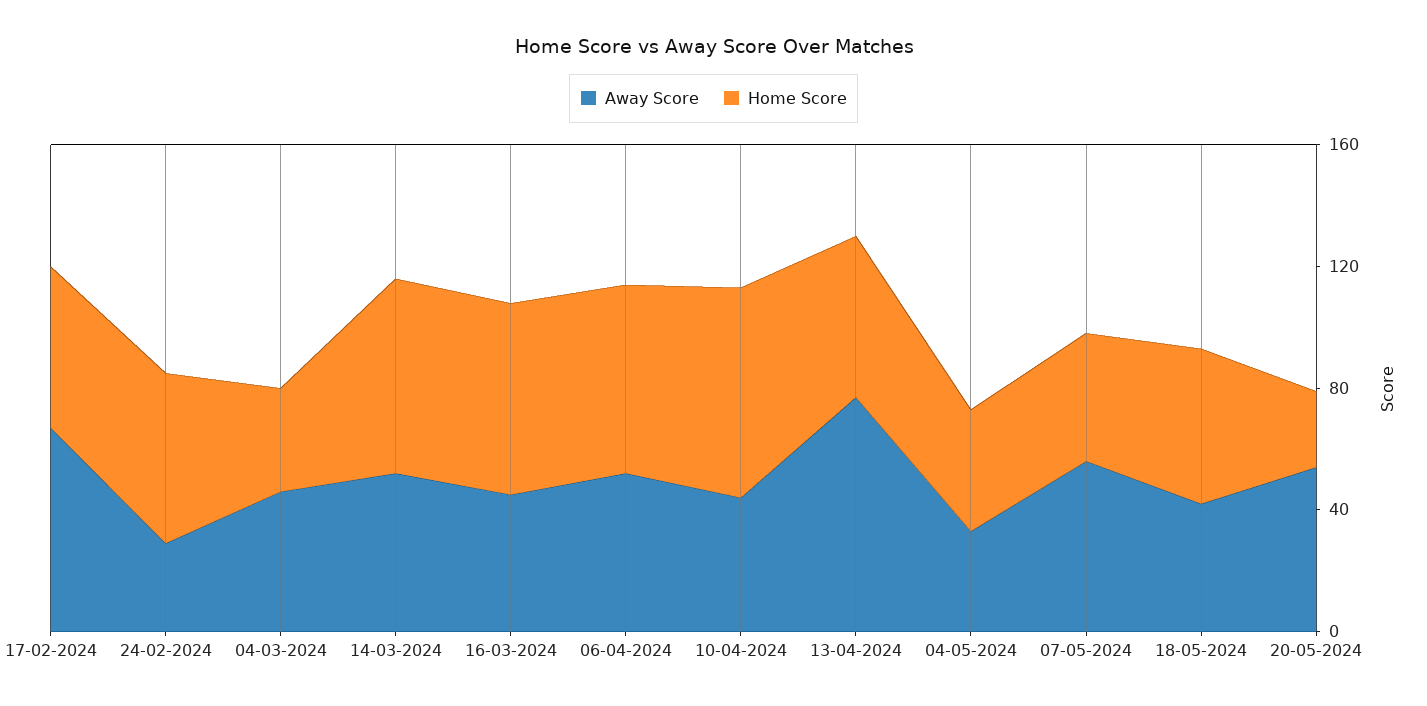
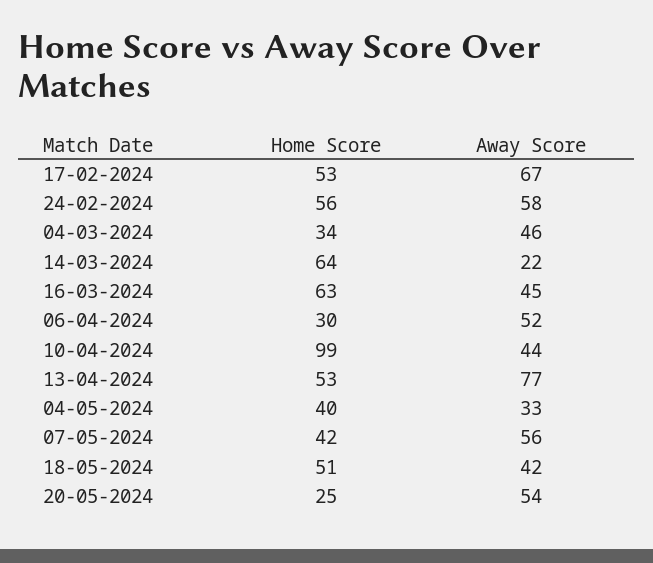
  {
    "Away Score": {
      "17-02-2024": 67,
-     "24-02-2024": 30,
+     "24-02-2024": 58,
      "04-03-2024": 46,
-     "14-03-2024": 50,
+     "14-03-2024": 22,
      "16-03-2024": 45,
      "06-04-2024": 52,
      "10-04-2024": 44,
      "13-04-2024": 77,
      "04-05-2024": 33,
      "07-05-2024": 56,
      "18-05-2024": 42,
      "20-05-2024": 54
    },
    "Home Score": {
      "17-02-2024": 53,
      "24-02-2024": 56,
      "04-03-2024": 34,
      "14-03-2024": 64,
      "16-03-2024": 63,
-     "06-04-2024": 60,
+     "06-04-2024": 30,
-     "10-04-2024": 70,
+     "10-04-2024": 99,
      "13-04-2024": 53,
      "04-05-2024": 40,
      "07-05-2024": 42,
      "18-05-2024": 51,
      "20-05-2024": 25
    }
  }

